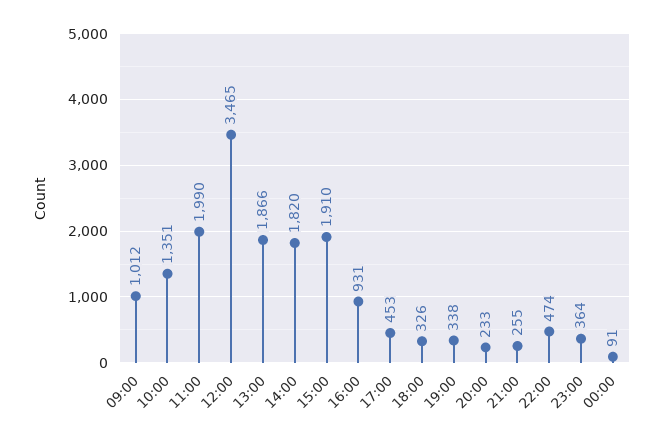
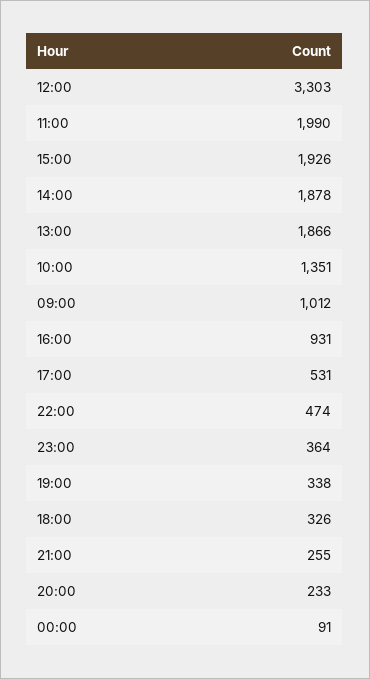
  {
    "09:00": 1012,
    "10:00": 1351,
    "11:00": 1990,
-   "12:00": 3465,
+   "12:00": 3303,
    "13:00": 1866,
-   "14:00": 1820,
+   "14:00": 1878,
-   "15:00": 1910,
+   "15:00": 1926,
    "16:00": 931,
-   "17:00": 453,
+   "17:00": 531,
    "18:00": 326,
    "19:00": 338,
    "20:00": 233,
    "21:00": 255,
    "22:00": 474,
    "23:00": 364,
    "00:00": 91
  }

